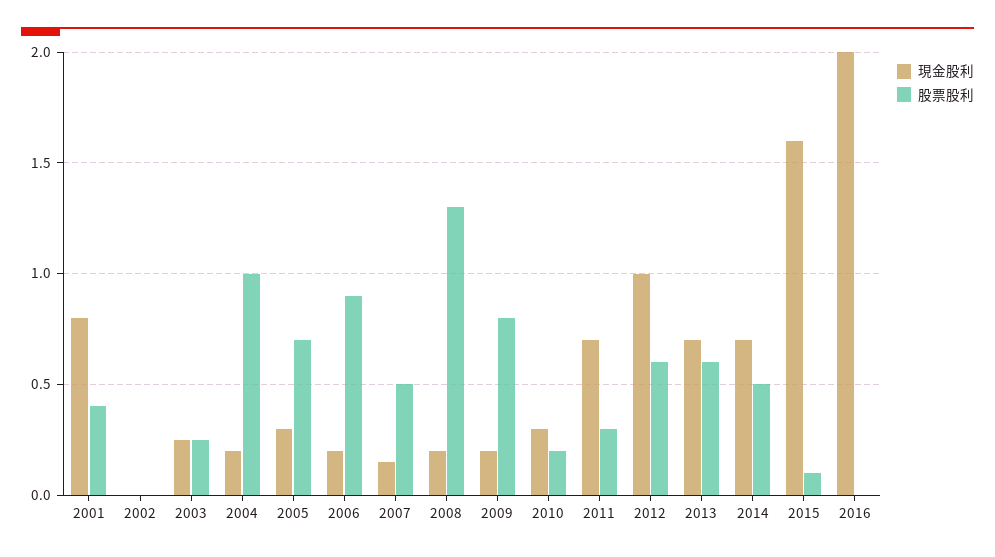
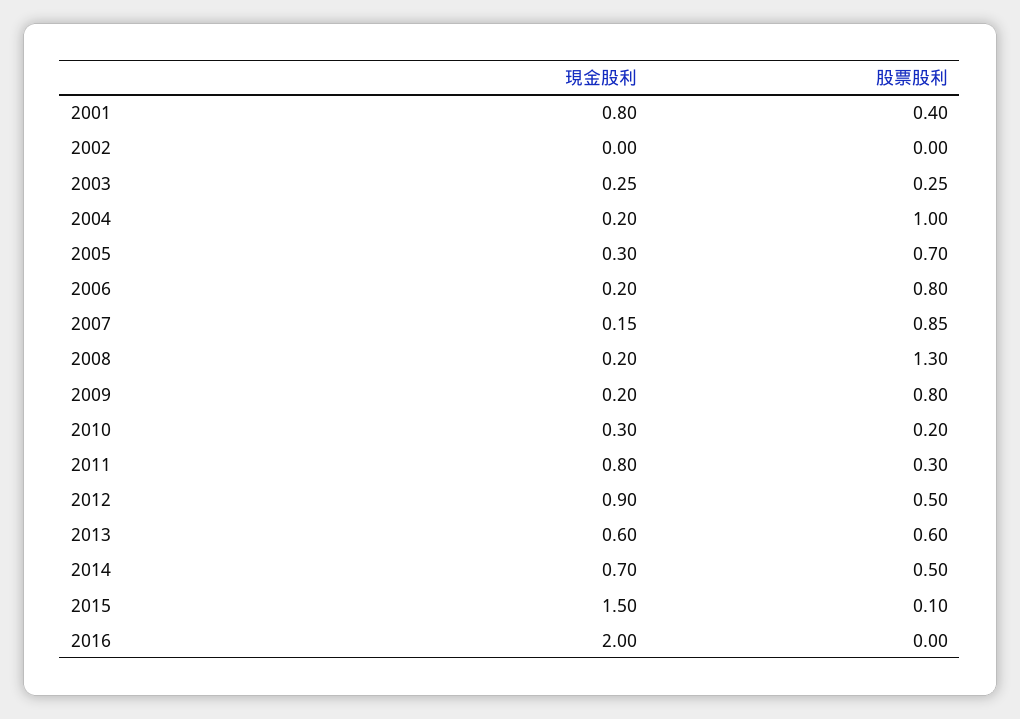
  {
    "現金股利": {
      "2001": 0.8,
      "2002": 0,
      "2003": 0.25,
      "2004": 0.2,
      "2005": 0.3,
      "2006": 0.2,
      "2007": 0.15,
      "2008": 0.2,
      "2009": 0.2,
      "2010": 0.3,
-     "2011": 0.7,
+     "2011": 0.8,
-     "2012": 1,
+     "2012": 0.9,
-     "2013": 0.7,
+     "2013": 0.6,
      "2014": 0.7,
-     "2015": 1.6,
+     "2015": 1.5,
      "2016": 2
    },
    "股票股利": {
      "2001": 0.4,
      "2002": 0,
      "2003": 0.25,
      "2004": 1,
      "2005": 0.7,
-     "2006": 0.9,
+     "2006": 0.8,
-     "2007": 0.5,
+     "2007": 0.85,
      "2008": 1.3,
      "2009": 0.8,
      "2010": 0.2,
      "2011": 0.3,
-     "2012": 0.6,
+     "2012": 0.5,
      "2013": 0.6,
      "2014": 0.5,
      "2015": 0.1,
      "2016": 0
    }
  }

